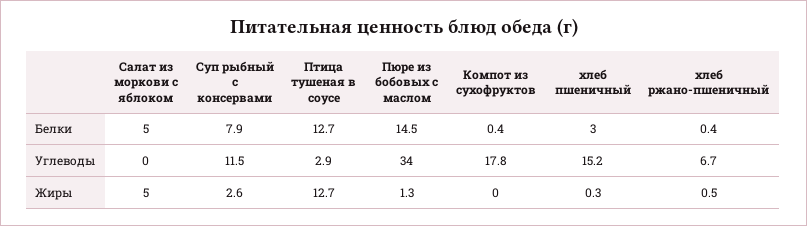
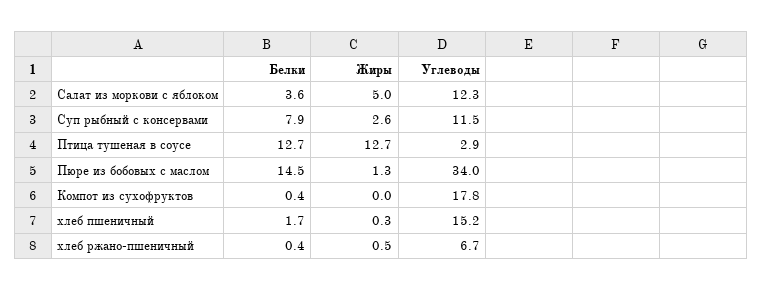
  {
    "Салат из моркови с яблоком": {
-     "Белки": 5,
+     "Белки": 3.6,
-     "Углеводы": 0,
+     "Углеводы": 12.3,
      "Жиры": 5
    },
    "Суп рыбный с консервами": {
      "Белки": 7.9,
      "Углеводы": 11.5,
      "Жиры": 2.6
    },
    "Птица тушеная в соусе": {
      "Белки": 12.7,
      "Углеводы": 2.9,
      "Жиры": 12.7
    },
    "Пюре из бобовых с маслом": {
      "Белки": 14.5,
      "Углеводы": 34,
      "Жиры": 1.3
    },
    "Компот из сухофруктов": {
      "Белки": 0.4,
      "Углеводы": 17.8,
      "Жиры": 0
    },
    "хлеб пшеничный": {
-     "Белки": 3,
+     "Белки": 1.7,
      "Углеводы": 15.2,
      "Жиры": 0.3
    },
    "хлеб ржано-пшеничный": {
      "Белки": 0.4,
      "Углеводы": 6.7,
      "Жиры": 0.5
    }
  }

